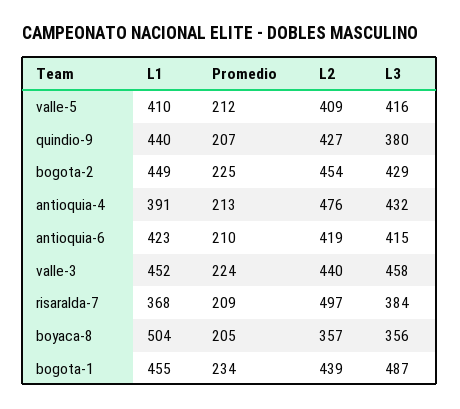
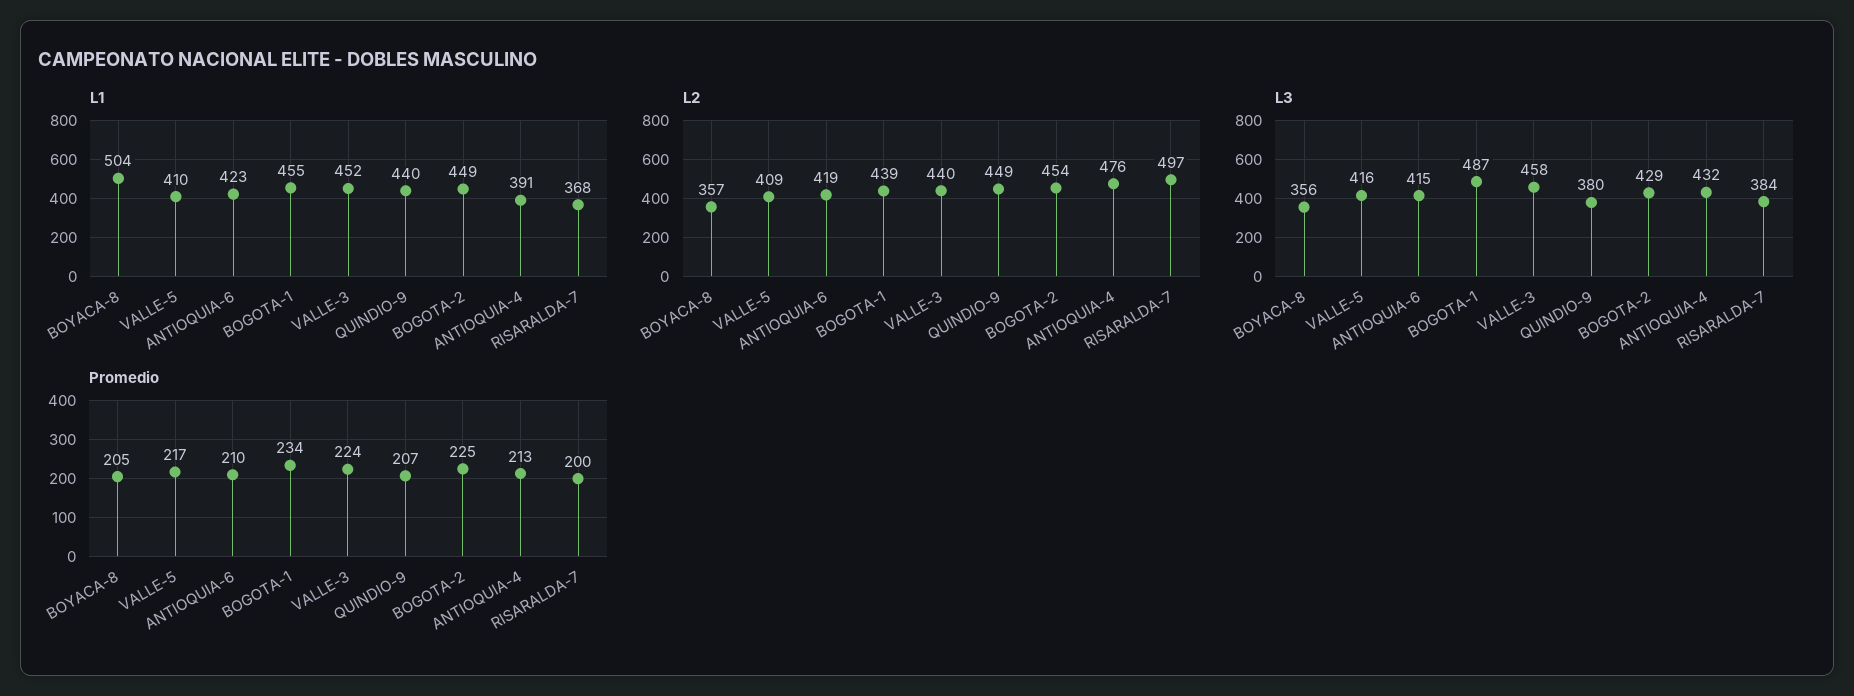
  {
    "L1": {
      "valle-5": 410,
      "quindio-9": 440,
      "bogota-2": 449,
      "antioquia-4": 391,
      "antioquia-6": 423,
      "valle-3": 452,
      "risaralda-7": 368,
      "boyaca-8": 504,
      "bogota-1": 455
    },
    "Promedio": {
-     "valle-5": 212,
+     "valle-5": 217,
      "quindio-9": 207,
      "bogota-2": 225,
      "antioquia-4": 213,
      "antioquia-6": 210,
      "valle-3": 224,
-     "risaralda-7": 209,
+     "risaralda-7": 200,
      "boyaca-8": 205,
      "bogota-1": 234
    },
    "L2": {
      "valle-5": 409,
-     "quindio-9": 427,
+     "quindio-9": 449,
      "bogota-2": 454,
      "antioquia-4": 476,
      "antioquia-6": 419,
      "valle-3": 440,
      "risaralda-7": 497,
      "boyaca-8": 357,
      "bogota-1": 439
    },
    "L3": {
      "valle-5": 416,
      "quindio-9": 380,
      "bogota-2": 429,
      "antioquia-4": 432,
      "antioquia-6": 415,
      "valle-3": 458,
      "risaralda-7": 384,
      "boyaca-8": 356,
      "bogota-1": 487
    }
  }

